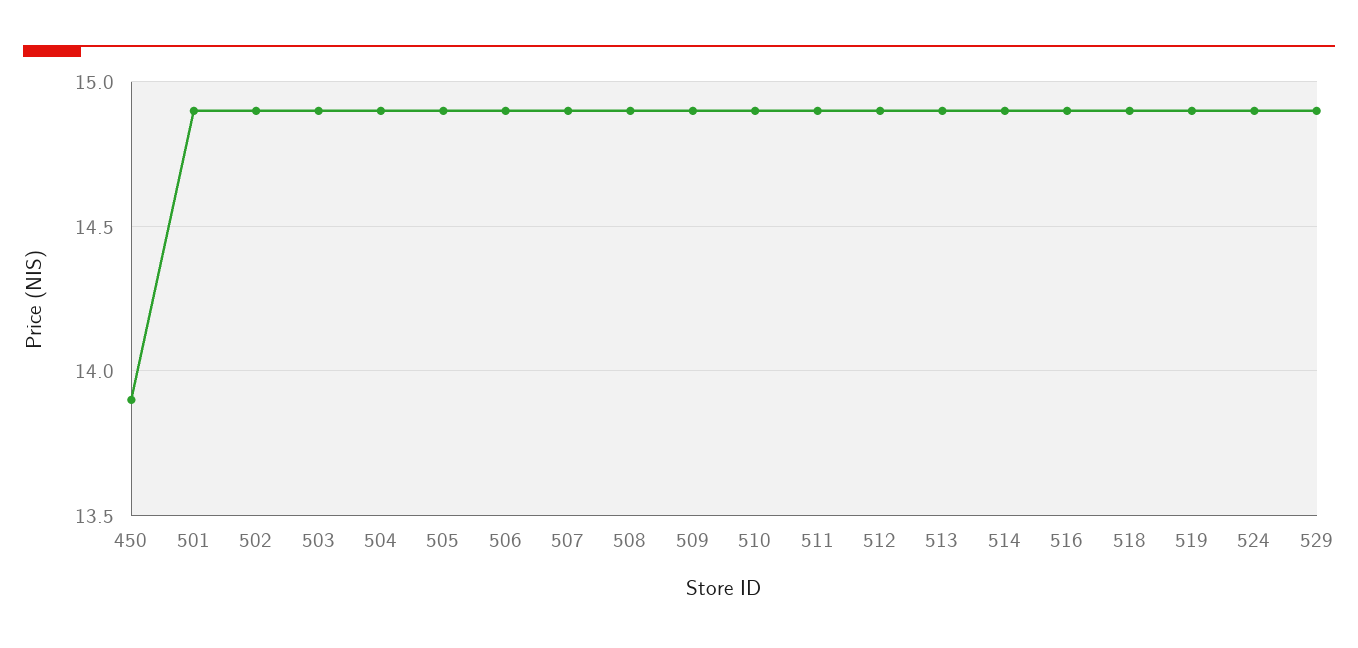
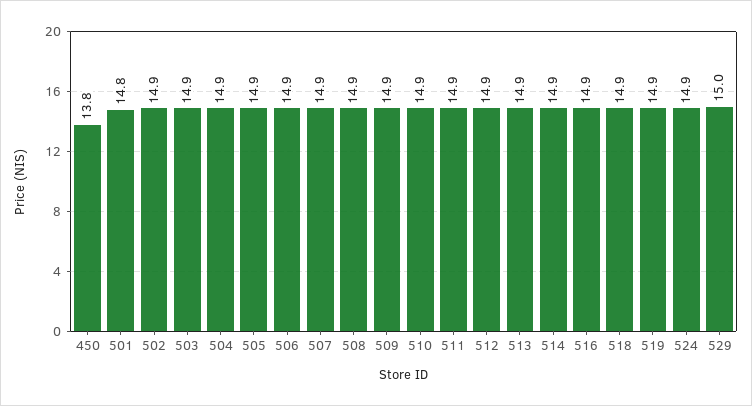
  {
-   "450": 13.9,
+   "450": 13.8,
-   "501": 14.9,
+   "501": 14.8,
    "502": 14.9,
    "503": 14.9,
    "504": 14.9,
    "505": 14.9,
    "506": 14.9,
    "507": 14.9,
    "508": 14.9,
    "509": 14.9,
    "510": 14.9,
    "511": 14.9,
    "512": 14.9,
    "513": 14.9,
    "514": 14.9,
    "516": 14.9,
    "518": 14.9,
    "519": 14.9,
    "524": 14.9,
-   "529": 14.9
+   "529": 15
  }

